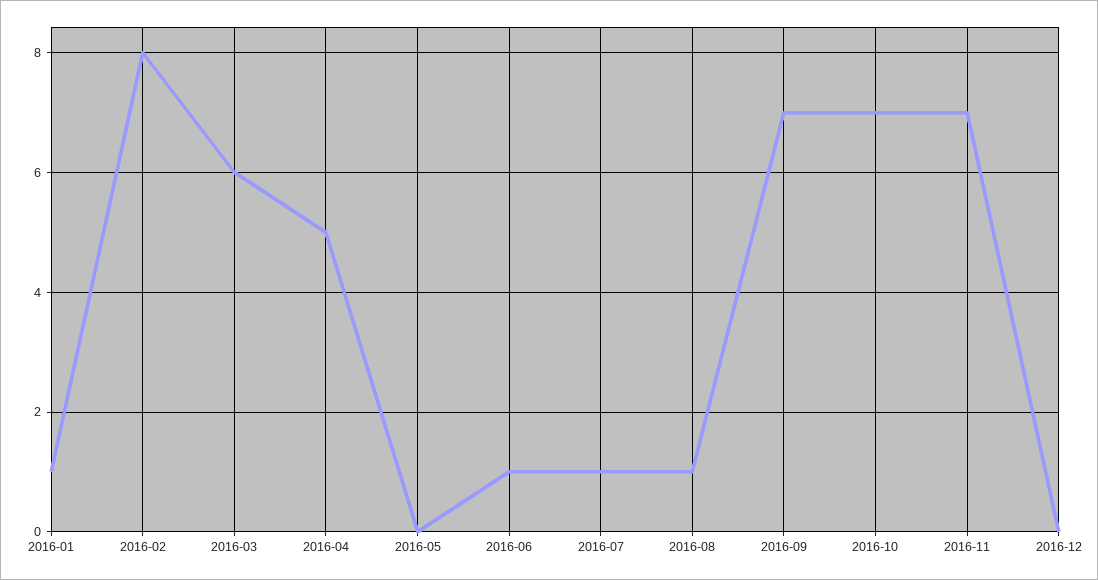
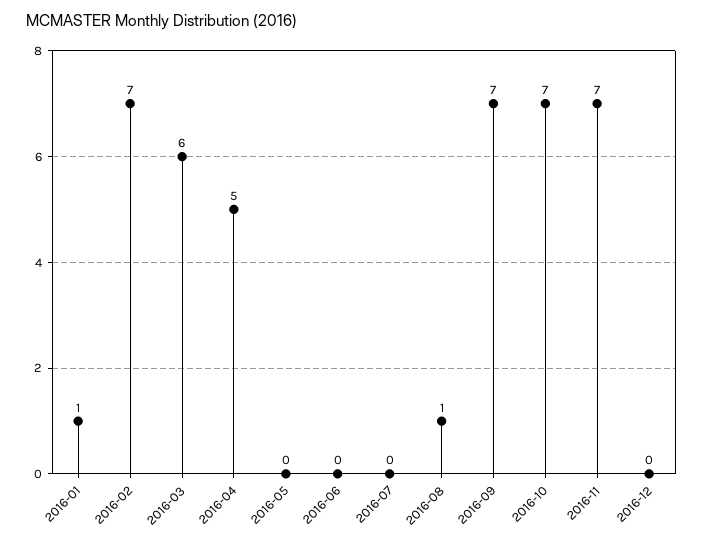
  {
    "2016-01": 1,
-   "2016-02": 8,
+   "2016-02": 7,
    "2016-03": 6,
    "2016-04": 5,
    "2016-05": 0,
-   "2016-06": 1,
+   "2016-06": 0,
-   "2016-07": 1,
+   "2016-07": 0,
    "2016-08": 1,
    "2016-09": 7,
    "2016-10": 7,
    "2016-11": 7,
    "2016-12": 0
  }

